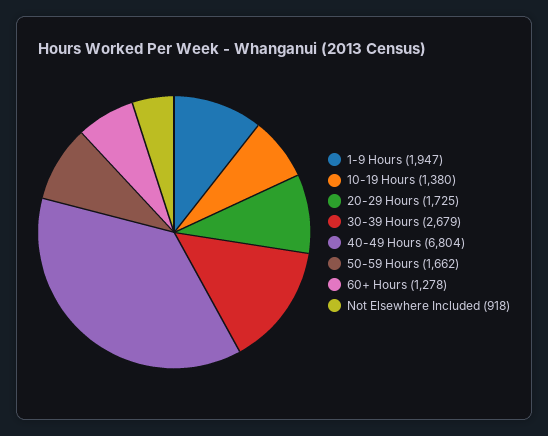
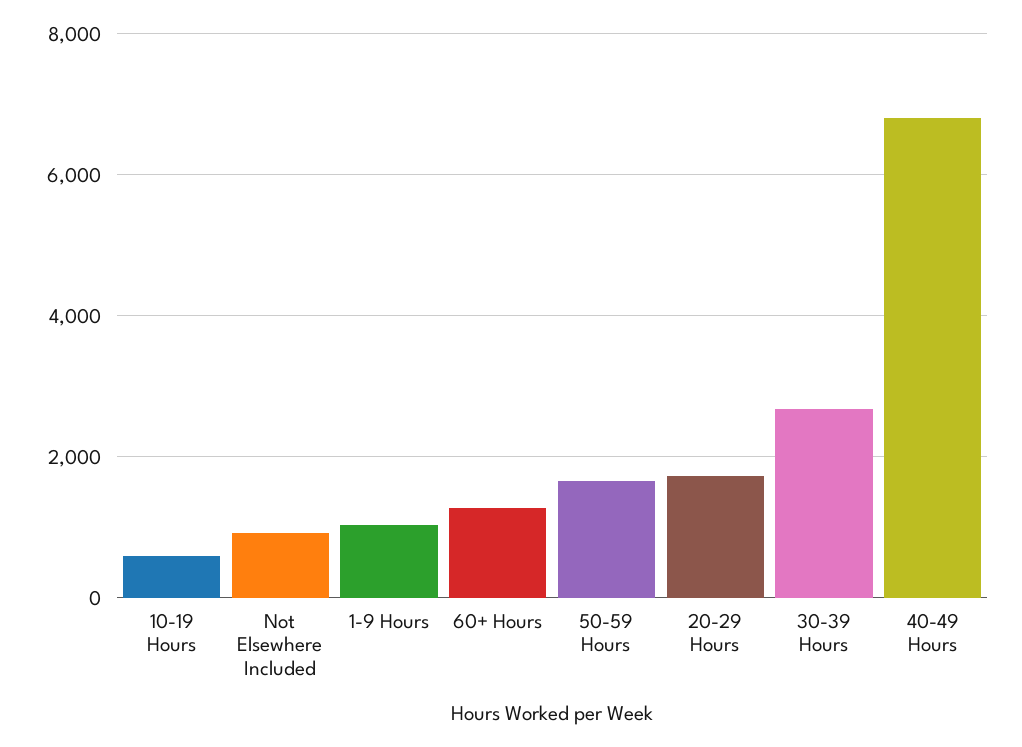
  {
-   "1-9 Hours": 1947,
+   "1-9 Hours": 1000,
-   "10-19 Hours": 1380,
+   "10-19 Hours": 600,
    "20-29 Hours": 1725,
    "30-39 Hours": 2679,
    "40-49 Hours": 6804,
    "50-59 Hours": 1662,
    "60+ Hours": 1278,
    "Not Elsewhere Included": 918
  }

